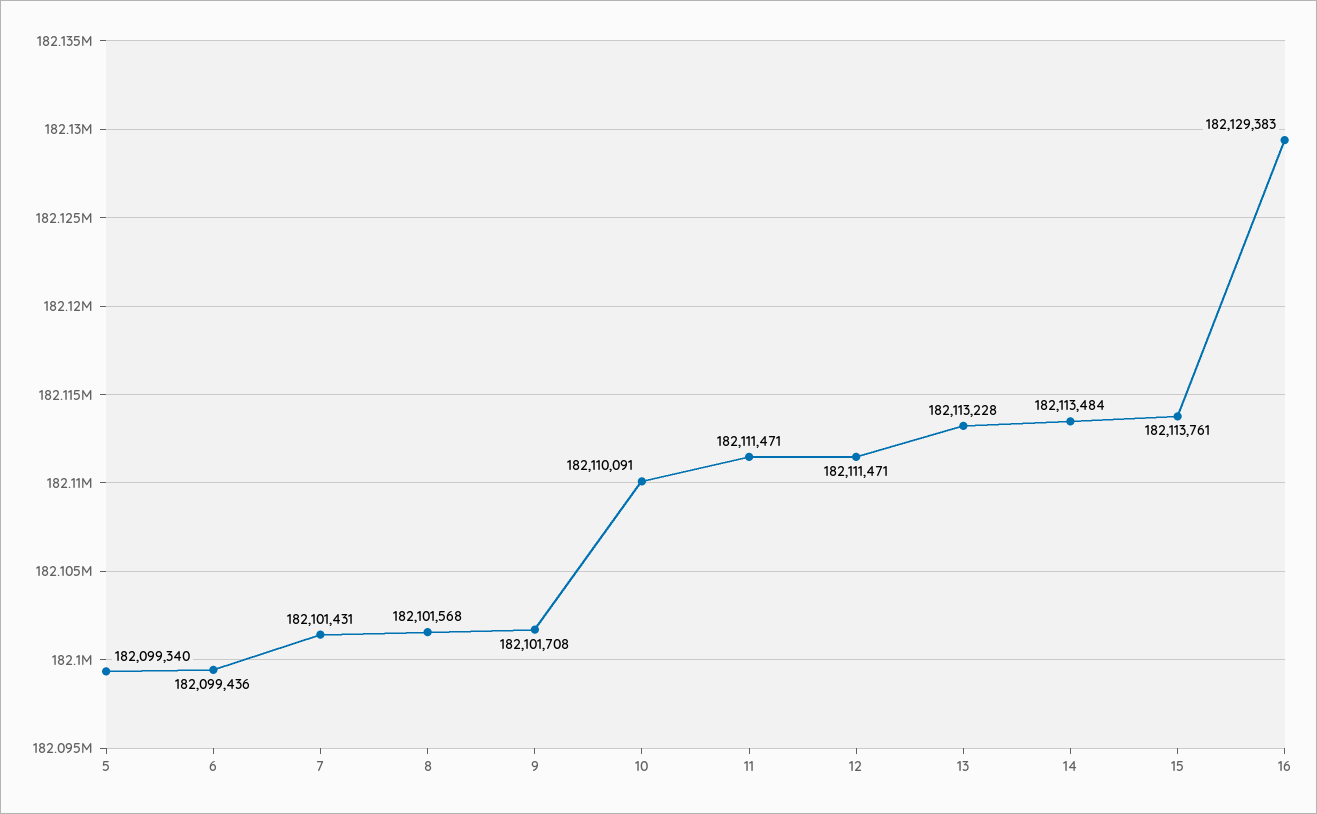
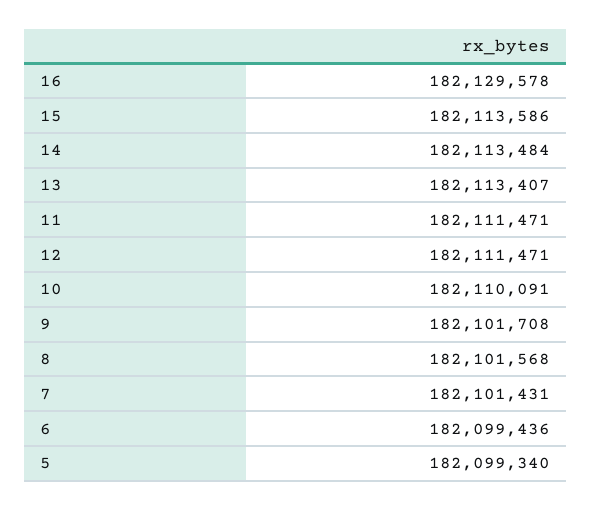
  {
    "5": 182099340,
    "6": 182099436,
    "7": 182101431,
    "8": 182101568,
    "9": 182101708,
    "10": 182110091,
    "11": 182111471,
    "12": 182111471,
-   "13": 182113228,
+   "13": 182113407,
    "14": 182113484,
-   "15": 182113761,
+   "15": 182113586,
-   "16": 182129383
+   "16": 182129578
  }

